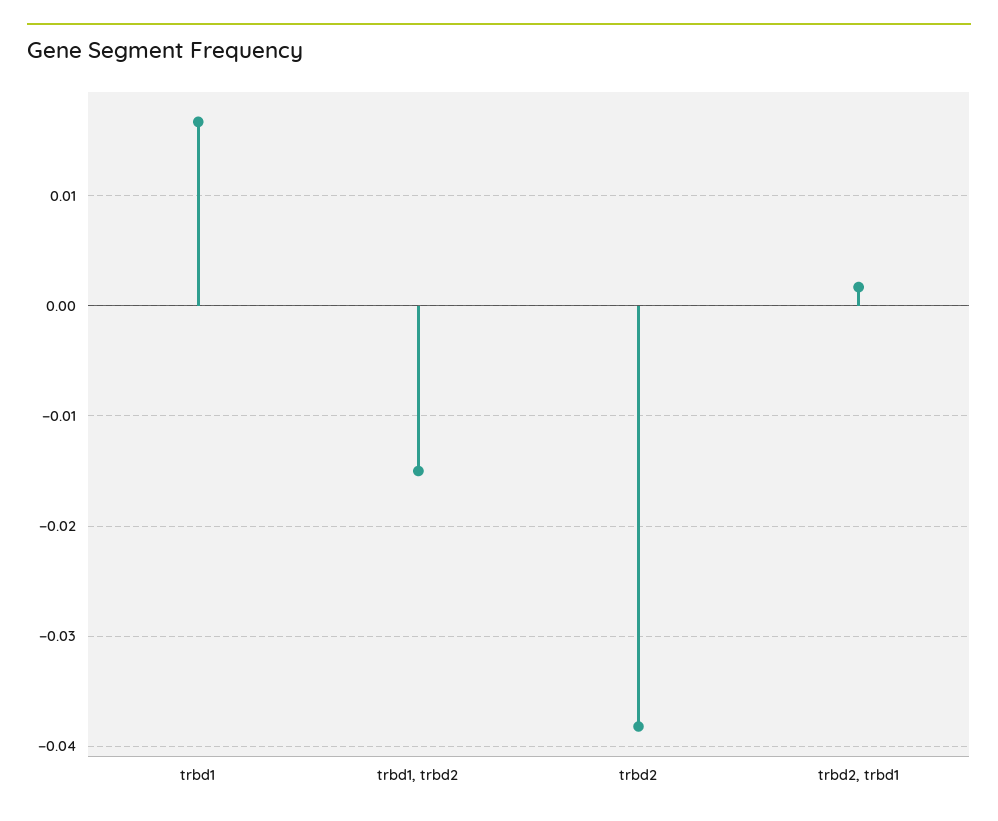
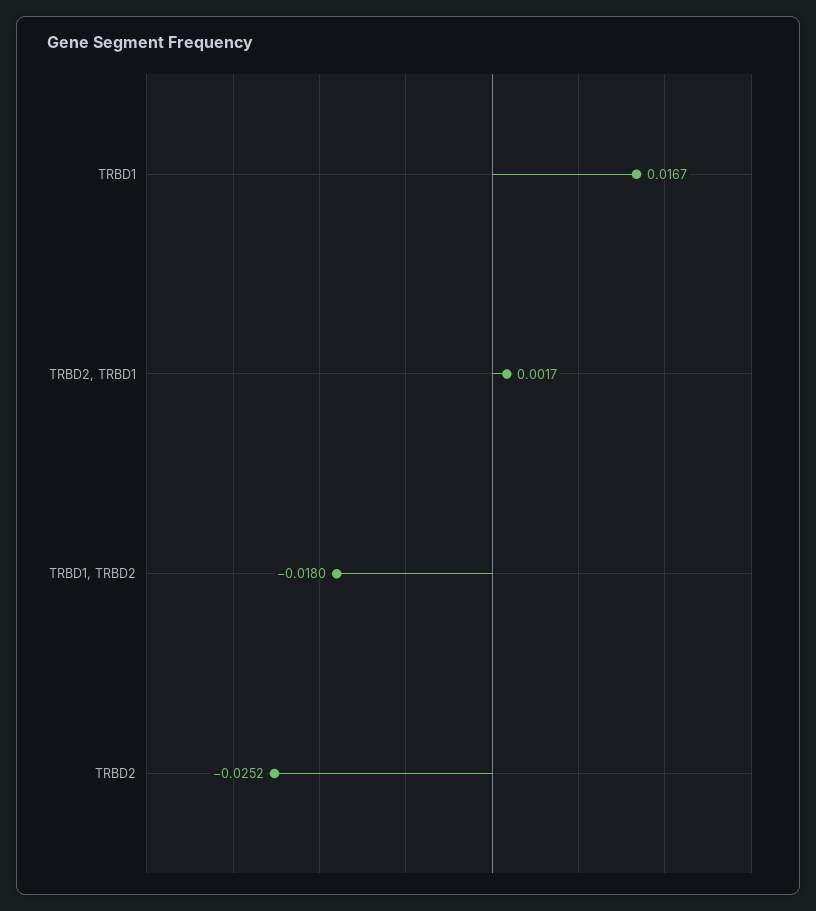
  {
    "trbd1": 0.0167,
-   "trbd1, trbd2": -0.015,
+   "trbd1, trbd2": -0.018,
-   "trbd2": -0.038,
+   "trbd2": -0.0252,
    "trbd2, trbd1": 0.0017
  }

